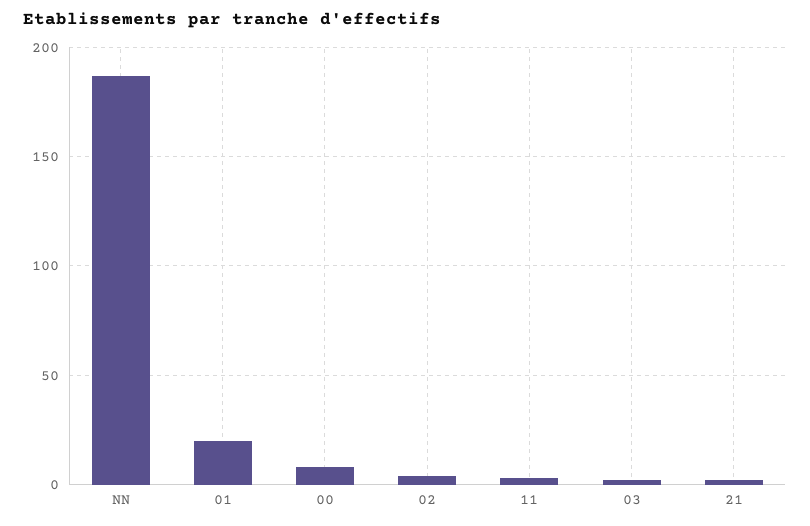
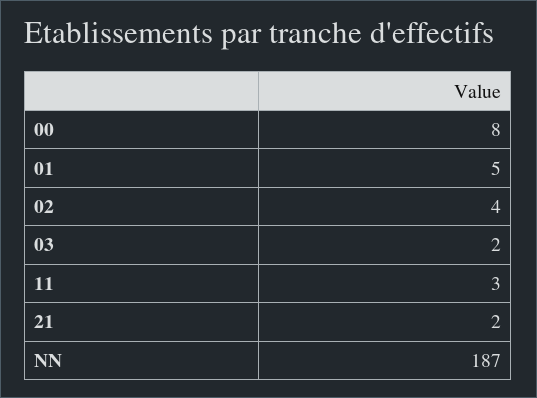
  {
    "NN": 187,
-   "01": 20,
+   "01": 5,
    "00": 8,
    "02": 4,
    "11": 3,
    "03": 2,
    "21": 2
  }

